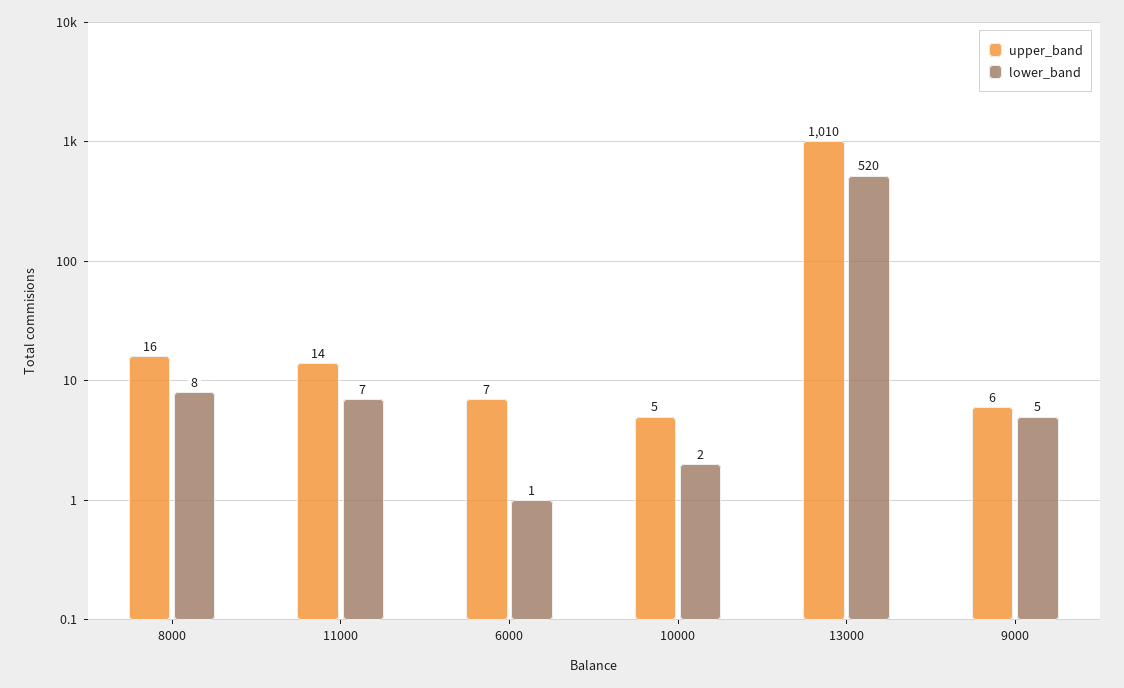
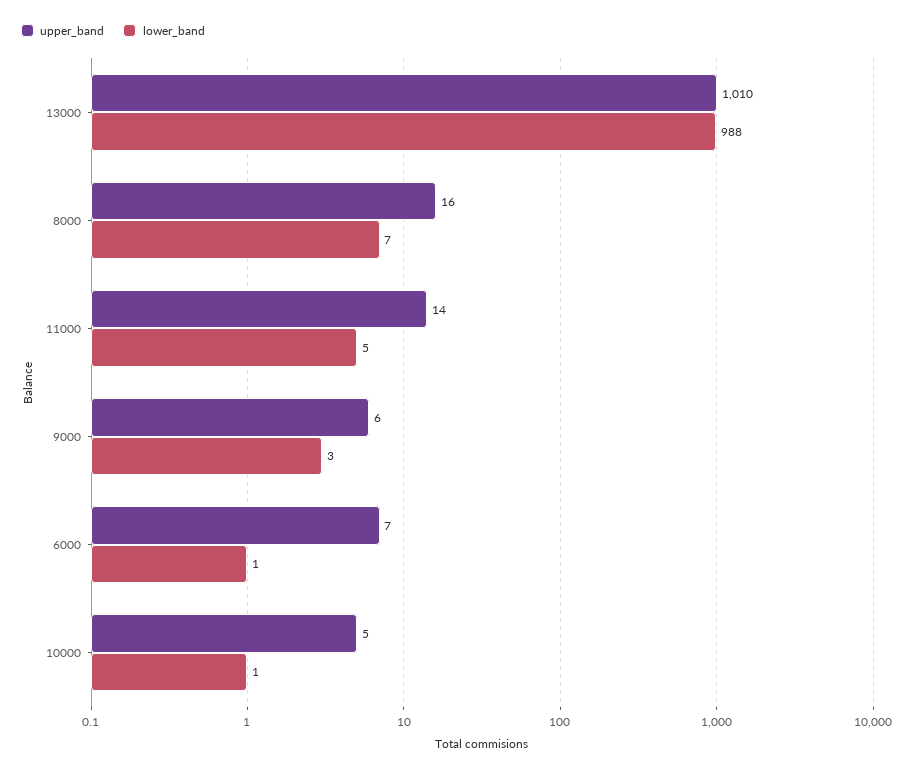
  {
    "upper_band": {
      "8000": 16,
      "11000": 14,
      "6000": 7,
      "10000": 5,
      "13000": 1010,
      "9000": 6
    },
    "lower_band": {
-     "8000": 8,
+     "8000": 7,
-     "11000": 7,
+     "11000": 5,
      "6000": 1,
-     "10000": 2,
+     "10000": 1,
-     "13000": 520,
+     "13000": 988,
-     "9000": 5
+     "9000": 3
    }
  }

